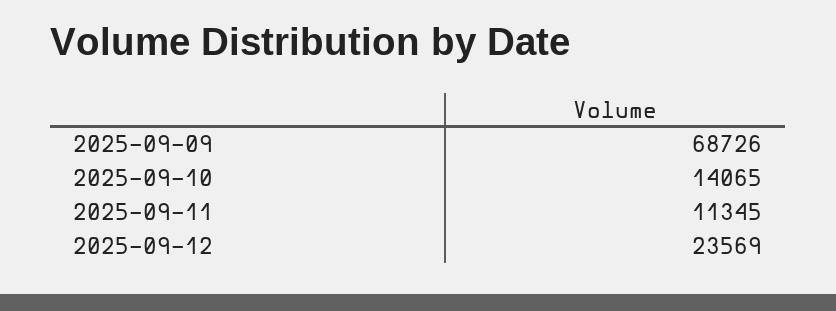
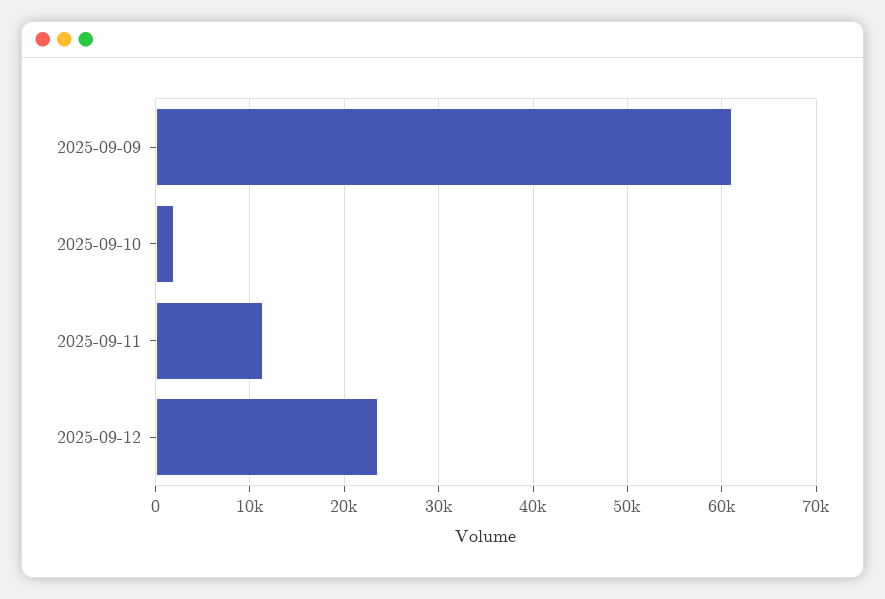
  {
-   "2025-09-09": 68726,
+   "2025-09-09": 61000,
-   "2025-09-10": 14065,
+   "2025-09-10": 2000,
    "2025-09-11": 11345,
    "2025-09-12": 23569
  }

